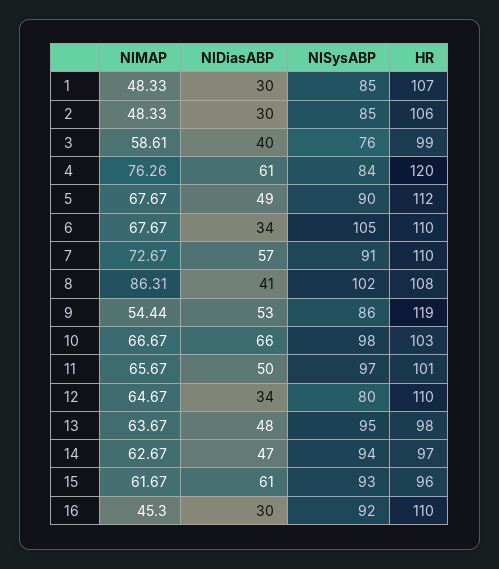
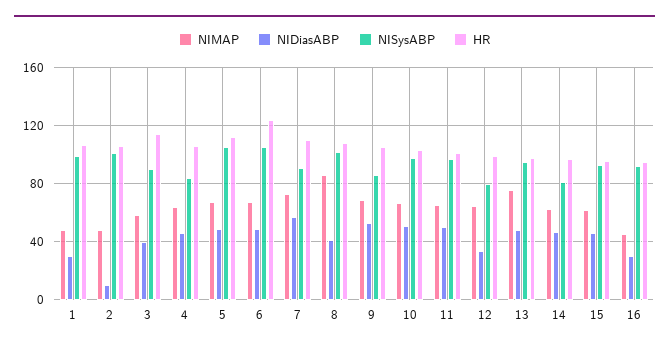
  {
    "NIMAP": {
      "1": 48.33,
      "2": 48.33,
      "3": 58.61,
-     "4": 76.26,
+     "4": 65,
      "5": 67.67,
      "6": 67.67,
      "7": 72.67,
      "8": 86.31,
-     "9": 54.44,
+     "9": 70,
      "10": 66.67,
      "11": 65.67,
      "12": 64.67,
-     "13": 63.67,
+     "13": 75,
      "14": 62.67,
      "15": 61.67,
      "16": 45.3
    },
    "NIDiasABP": {
      "1": 30,
-     "2": 30,
+     "2": 10,
      "3": 40,
-     "4": 61,
+     "4": 45,
      "5": 49,
-     "6": 34,
+     "6": 50,
      "7": 57,
      "8": 41,
      "9": 53,
-     "10": 66,
+     "10": 50,
      "11": 50,
      "12": 34,
      "13": 48,
      "14": 47,
-     "15": 61,
+     "15": 45,
      "16": 30
    },
    "NISysABP": {
-     "1": 85,
+     "1": 100,
-     "2": 85,
+     "2": 100,
-     "3": 76,
+     "3": 90,
      "4": 84,
-     "5": 90,
+     "5": 105,
      "6": 105,
      "7": 91,
      "8": 102,
      "9": 86,
      "10": 98,
      "11": 97,
      "12": 80,
      "13": 95,
-     "14": 94,
+     "14": 80,
      "15": 93,
      "16": 92
    },
    "HR": {
      "1": 107,
      "2": 106,
-     "3": 99,
+     "3": 115,
-     "4": 120,
+     "4": 105,
      "5": 112,
-     "6": 110,
+     "6": 125,
      "7": 110,
      "8": 108,
-     "9": 119,
+     "9": 105,
      "10": 103,
      "11": 101,
-     "12": 110,
+     "12": 100,
      "13": 98,
      "14": 97,
      "15": 96,
-     "16": 110
+     "16": 95
    }
  }

